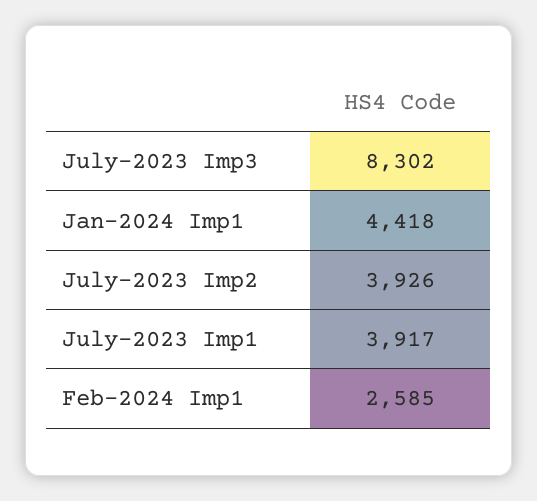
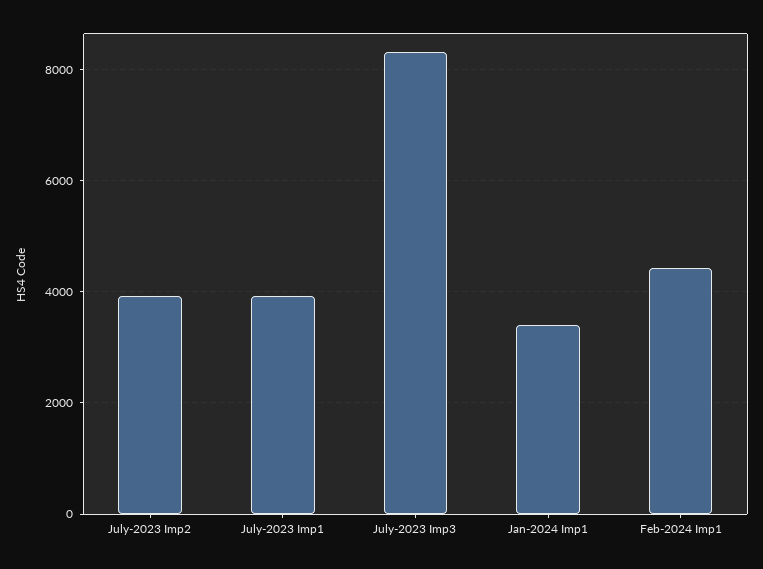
  {
    "July-2023 Imp3": 8302,
-   "Jan-2024 Imp1": 4418,
+   "Jan-2024 Imp1": 3400,
    "July-2023 Imp2": 3926,
    "July-2023 Imp1": 3917,
-   "Feb-2024 Imp1": 2585
+   "Feb-2024 Imp1": 4400
  }

